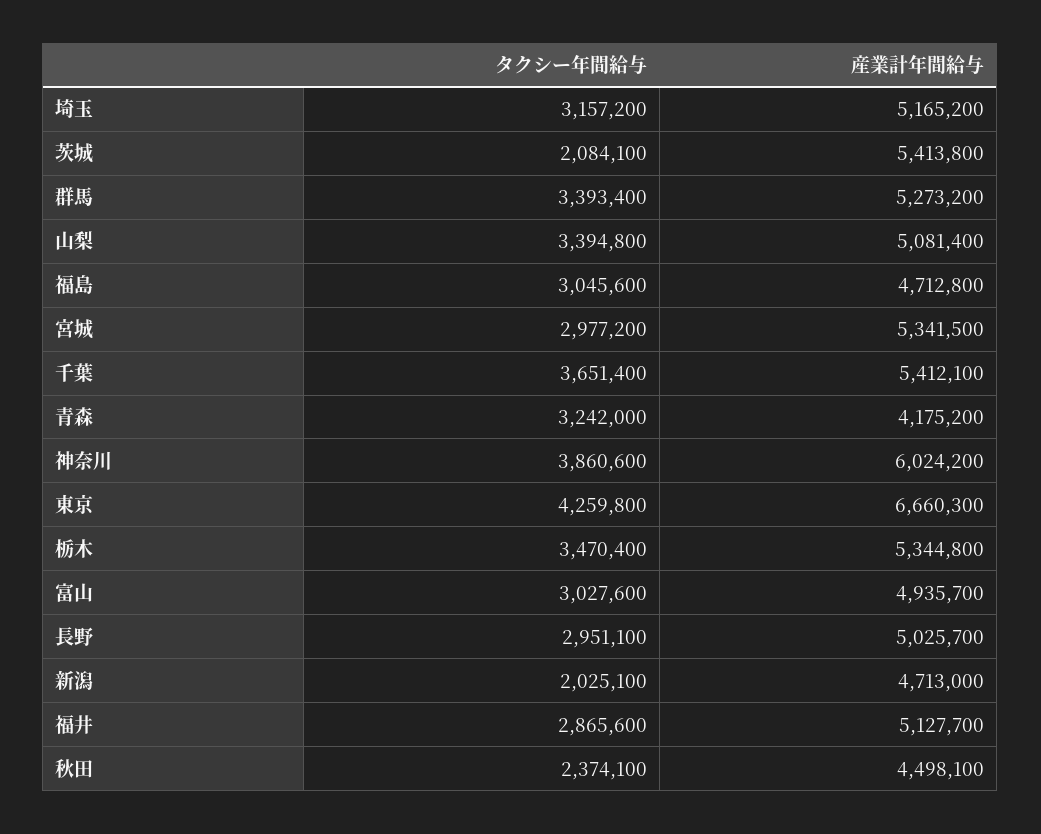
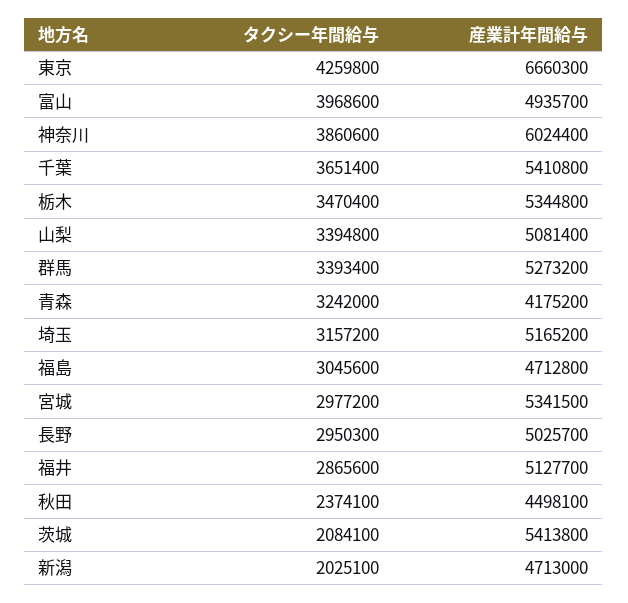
  {
    "タクシー年間給与": {
      "埼玉": 3157200,
      "茨城": 2084100,
      "群馬": 3393400,
      "山梨": 3394800,
      "福島": 3045600,
      "宮城": 2977200,
      "千葉": 3651400,
      "青森": 3242000,
      "神奈川": 3860600,
      "東京": 4259800,
      "栃木": 3470400,
-     "富山": 3027600,
+     "富山": 3968600,
-     "長野": 2951100,
+     "長野": 2950300,
      "新潟": 2025100,
      "福井": 2865600,
      "秋田": 2374100
    },
    "産業計年間給与": {
      "埼玉": 5165200,
      "茨城": 5413800,
      "群馬": 5273200,
      "山梨": 5081400,
      "福島": 4712800,
      "宮城": 5341500,
-     "千葉": 5412100,
+     "千葉": 5410800,
      "青森": 4175200,
-     "神奈川": 6024200,
+     "神奈川": 6024400,
      "東京": 6660300,
      "栃木": 5344800,
      "富山": 4935700,
      "長野": 5025700,
      "新潟": 4713000,
      "福井": 5127700,
      "秋田": 4498100
    }
  }

